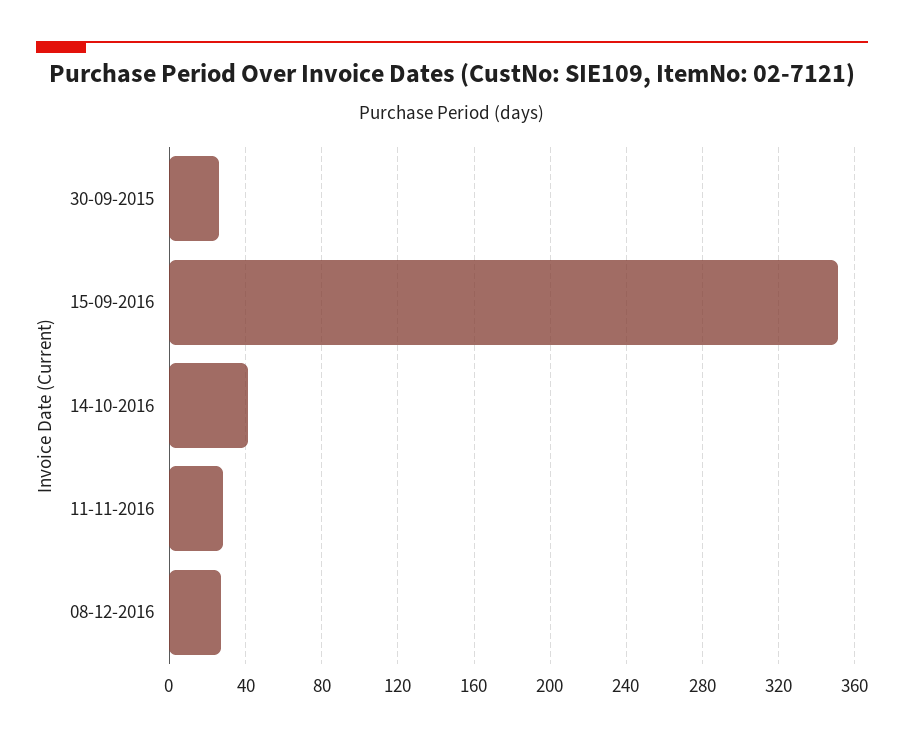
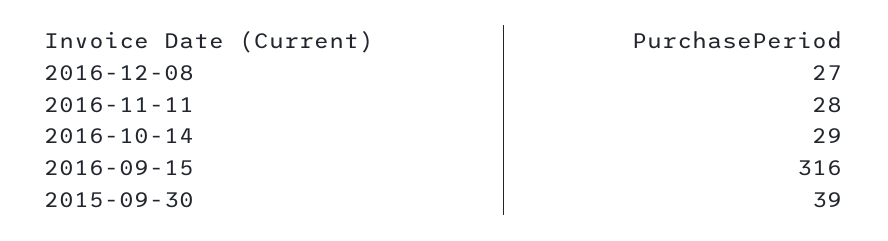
  {
-   "30-09-2015": 25,
+   "30-09-2015": 39,
-   "15-09-2016": 350,
+   "15-09-2016": 316,
-   "14-10-2016": 40,
+   "14-10-2016": 29,
    "11-11-2016": 28,
    "08-12-2016": 27
  }

